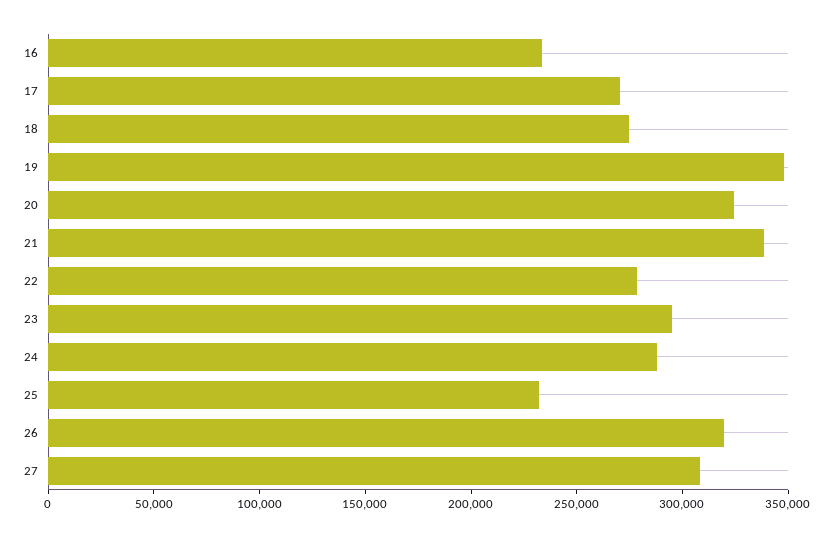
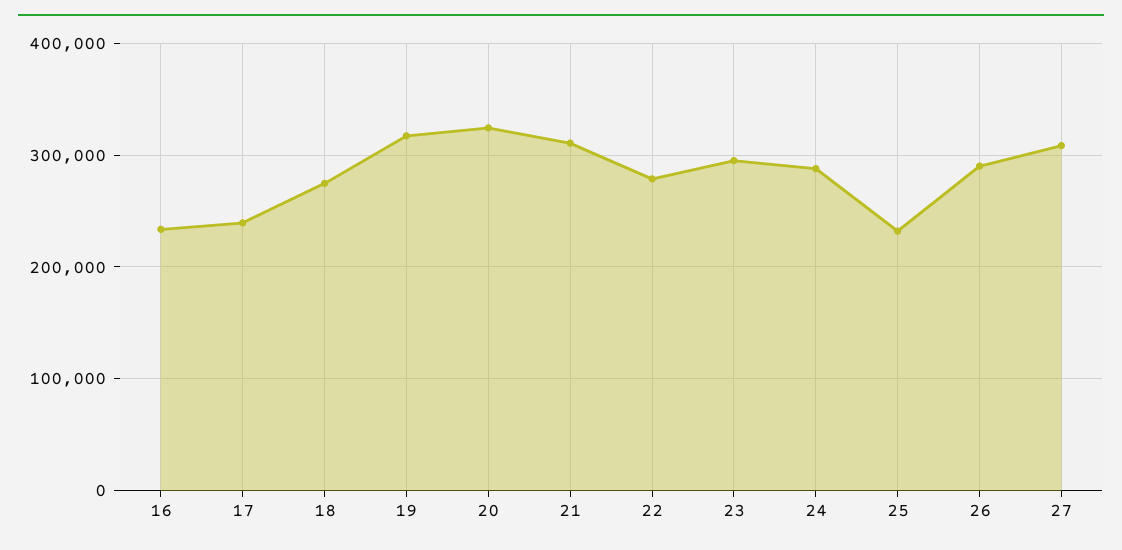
  {
    "16": 230000,
-   "17": 270000,
+   "17": 240000,
    "18": 270000,
-   "19": 350000,
+   "19": 320000,
    "20": 320000,
-   "21": 340000,
+   "21": 310000,
    "22": 280000,
    "23": 300000,
    "24": 290000,
    "25": 230000,
-   "26": 320000,
+   "26": 290000,
    "27": 310000
  }

